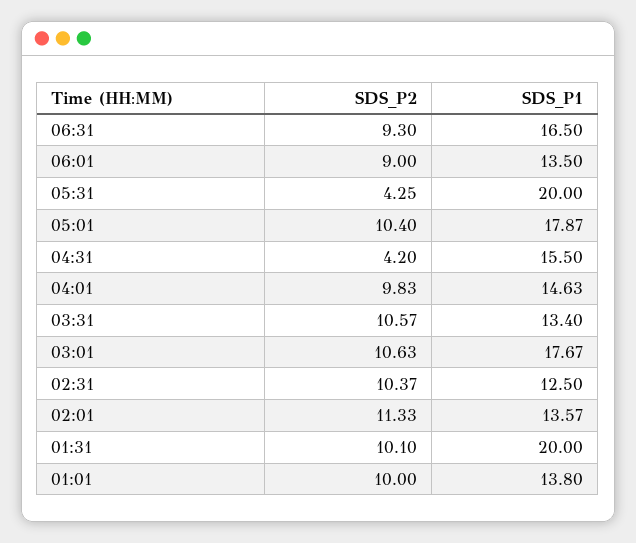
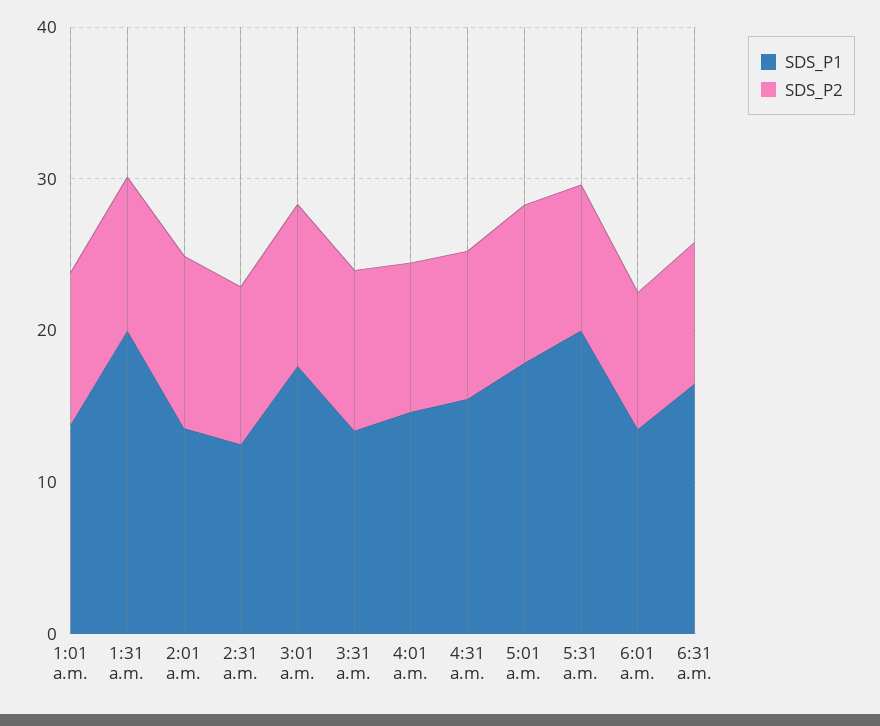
  {
    "SDS_P2": {
      "06:31": 9.3,
      "06:01": 9,
-     "05:31": 4.25,
+     "05:31": 10,
      "05:01": 10.4,
-     "04:31": 4.2,
+     "04:31": 10,
      "04:01": 9.83,
      "03:31": 10.57,
      "03:01": 10.63,
      "02:31": 10.37,
      "02:01": 11.33,
      "01:31": 10.1,
      "01:01": 10
    },
    "SDS_P1": {
      "06:31": 16.5,
      "06:01": 13.5,
      "05:31": 20,
      "05:01": 17.87,
      "04:31": 15.5,
      "04:01": 14.63,
      "03:31": 13.4,
      "03:01": 17.67,
      "02:31": 12.5,
      "02:01": 13.57,
      "01:31": 20,
      "01:01": 13.8
    }
  }

